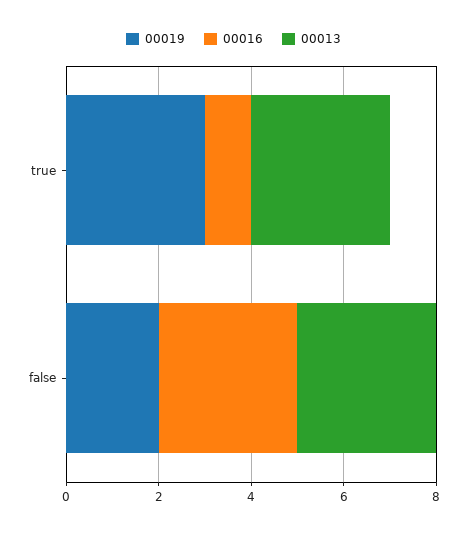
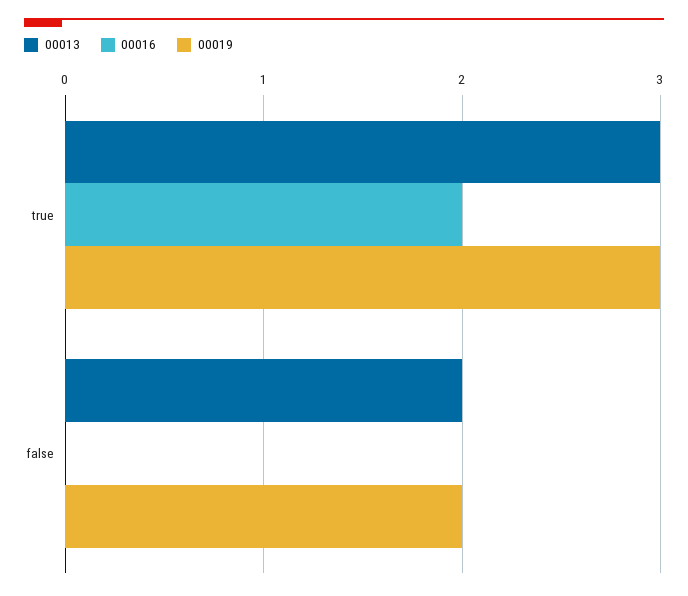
  {
    "00019": {
      "true": 3,
      "false": 2
    },
    "00016": {
-     "true": 1,
+     "true": 2,
-     "false": 3
+     "false": 0
    },
    "00013": {
      "true": 3,
-     "false": 3
+     "false": 2
    }
  }

